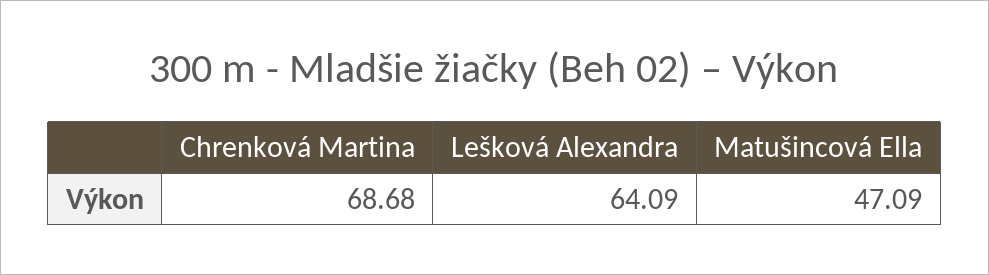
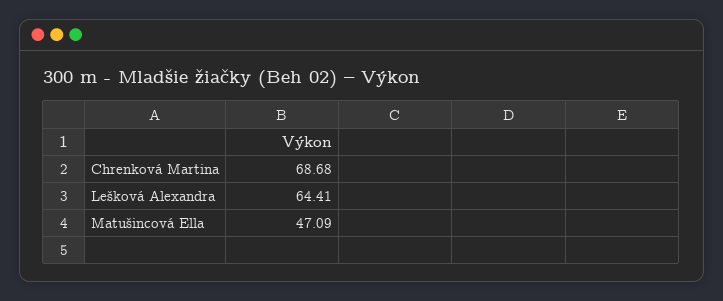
  {
    "Chrenková Martina": 68.68,
-   "Lešková Alexandra": 64.09,
+   "Lešková Alexandra": 64.41,
    "Matušincová Ella": 47.09
  }

